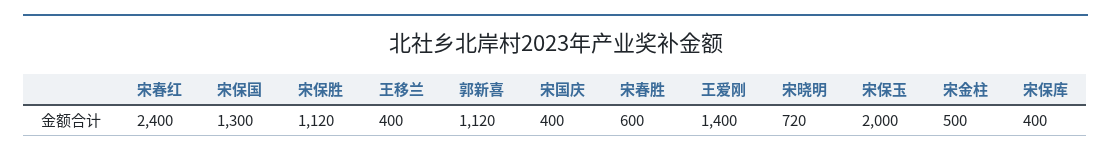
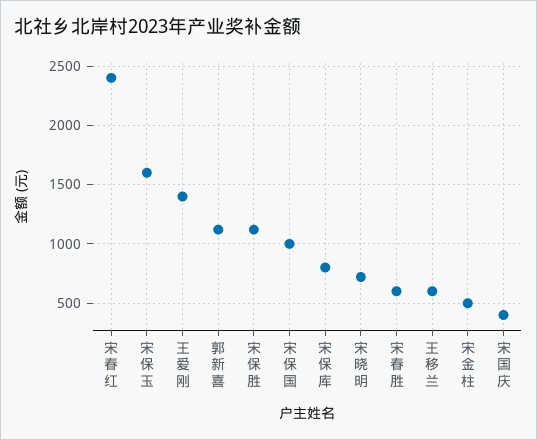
  {
    "宋春红": 2400,
-   "宋保国": 1300,
+   "宋保国": 1000,
    "宋保胜": 1120,
-   "王移兰": 400,
+   "王移兰": 600,
    "郭新喜": 1120,
    "宋国庆": 400,
    "宋春胜": 600,
    "王爱刚": 1400,
    "宋晓明": 720,
-   "宋保玉": 2000,
+   "宋保玉": 1600,
    "宋金柱": 500,
-   "宋保库": 400
+   "宋保库": 800
  }

